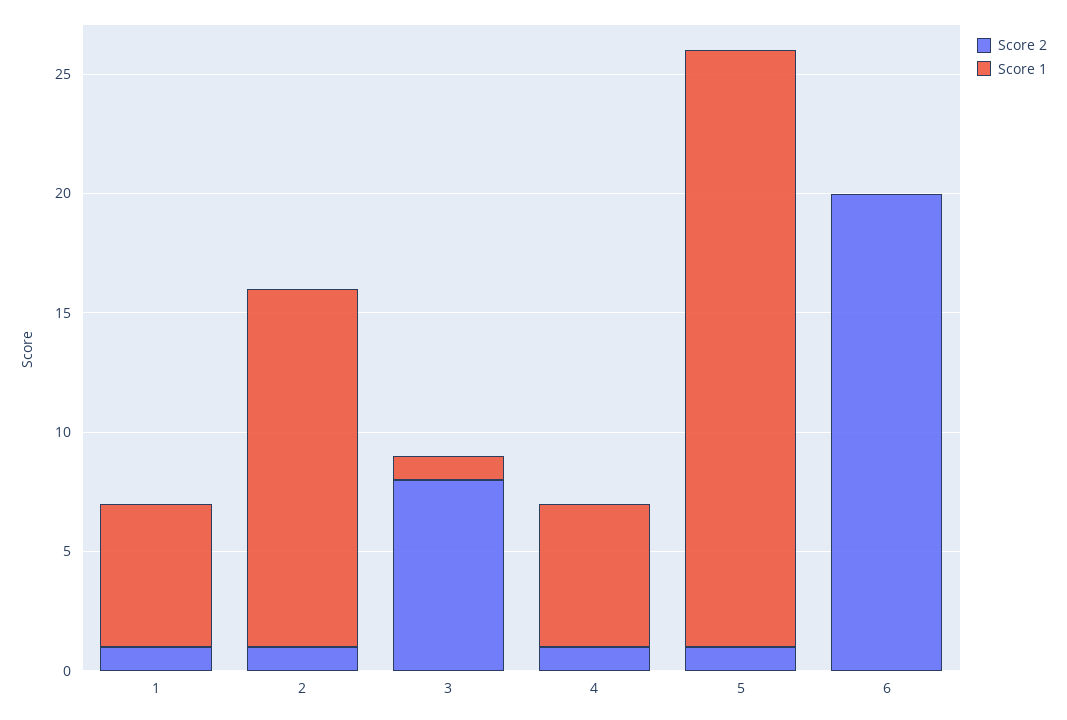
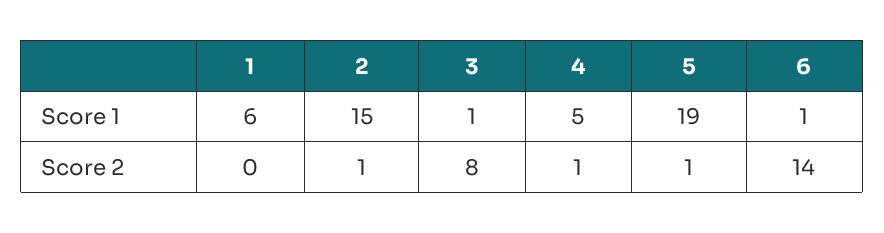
  {
    "Score 2": {
-     "1": 1,
+     "1": 0,
      "2": 1,
      "3": 8,
      "4": 1,
      "5": 1,
-     "6": 20
+     "6": 14
    },
    "Score 1": {
      "1": 6,
      "2": 15,
      "3": 1,
-     "4": 6,
+     "4": 5,
-     "5": 25,
+     "5": 19,
-     "6": 0
+     "6": 1
    }
  }

